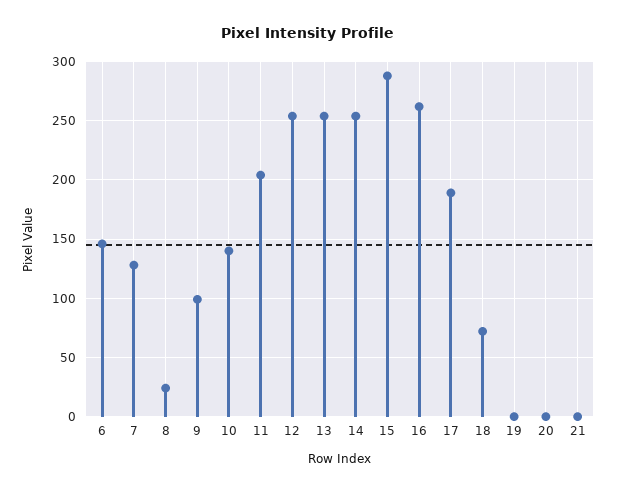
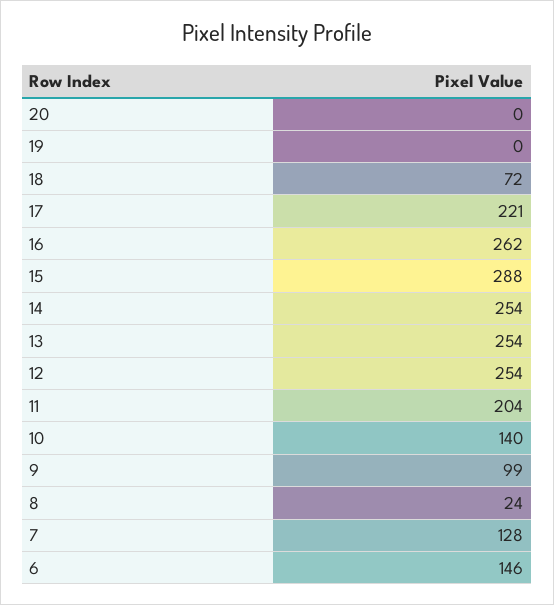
  {
    "6": 146,
    "7": 128,
    "8": 24,
    "9": 99,
    "10": 140,
    "11": 204,
    "12": 254,
    "13": 254,
    "14": 254,
    "15": 288,
    "16": 262,
-   "17": 190,
+   "17": 221,
    "18": 72,
    "19": 0,
-   "20": 0,
+   "20": 0
-   "21": 0
  }

